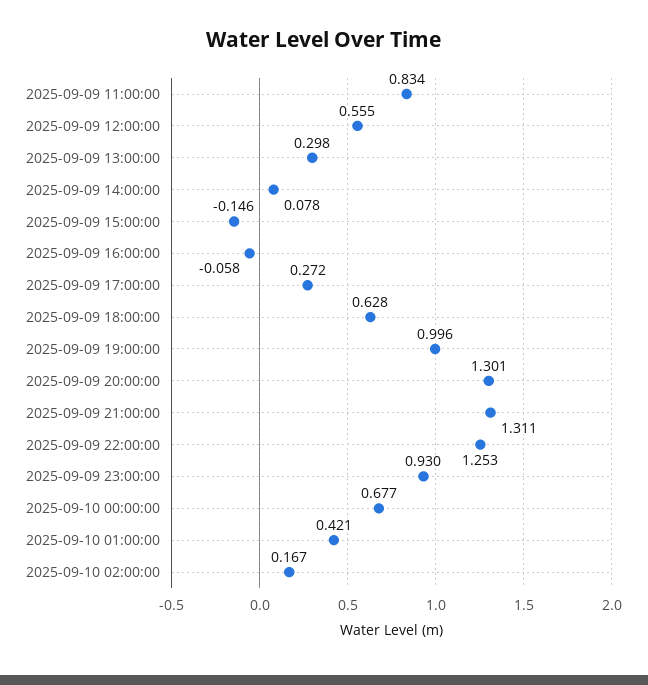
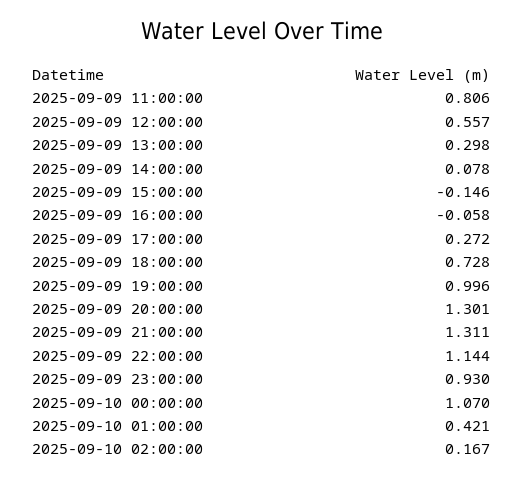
  {
-   "2025-09-09 11:00:00": 0.834,
+   "2025-09-09 11:00:00": 0.806,
-   "2025-09-09 12:00:00": 0.555,
+   "2025-09-09 12:00:00": 0.557,
    "2025-09-09 13:00:00": 0.298,
    "2025-09-09 14:00:00": 0.078,
    "2025-09-09 15:00:00": -0.146,
    "2025-09-09 16:00:00": -0.058,
    "2025-09-09 17:00:00": 0.272,
-   "2025-09-09 18:00:00": 0.628,
+   "2025-09-09 18:00:00": 0.728,
    "2025-09-09 19:00:00": 0.996,
    "2025-09-09 20:00:00": 1.301,
    "2025-09-09 21:00:00": 1.311,
-   "2025-09-09 22:00:00": 1.253,
+   "2025-09-09 22:00:00": 1.144,
    "2025-09-09 23:00:00": 0.93,
-   "2025-09-10 00:00:00": 0.677,
+   "2025-09-10 00:00:00": 1.07,
    "2025-09-10 01:00:00": 0.421,
    "2025-09-10 02:00:00": 0.167
  }

